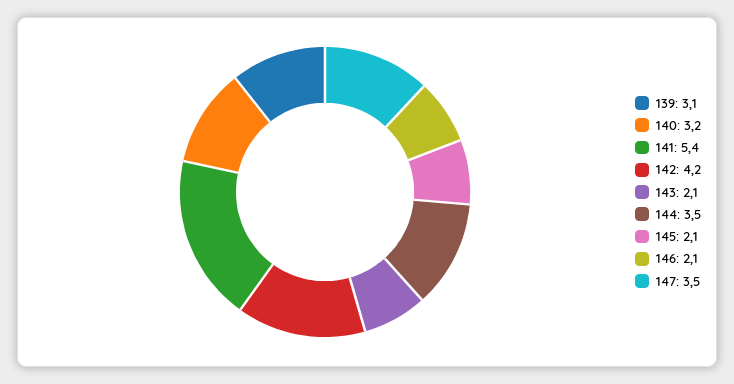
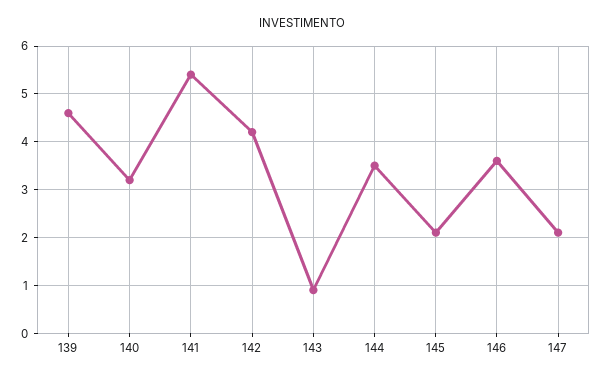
  {
-   "139": 3.1,
+   "139": 4.5,
    "140": 3.2,
    "141": 5.4,
    "142": 4.2,
-   "143": 2.1,
+   "143": 1,
    "144": 3.5,
    "145": 2.1,
-   "146": 2.1,
+   "146": 3.5,
-   "147": 3.5
+   "147": 2
  }

